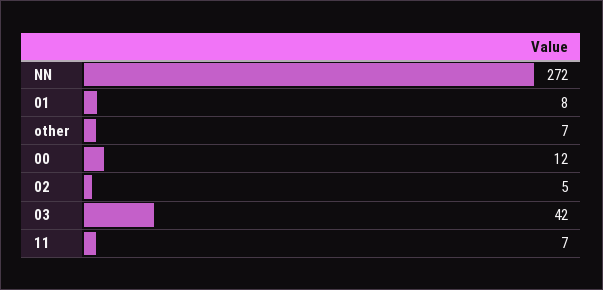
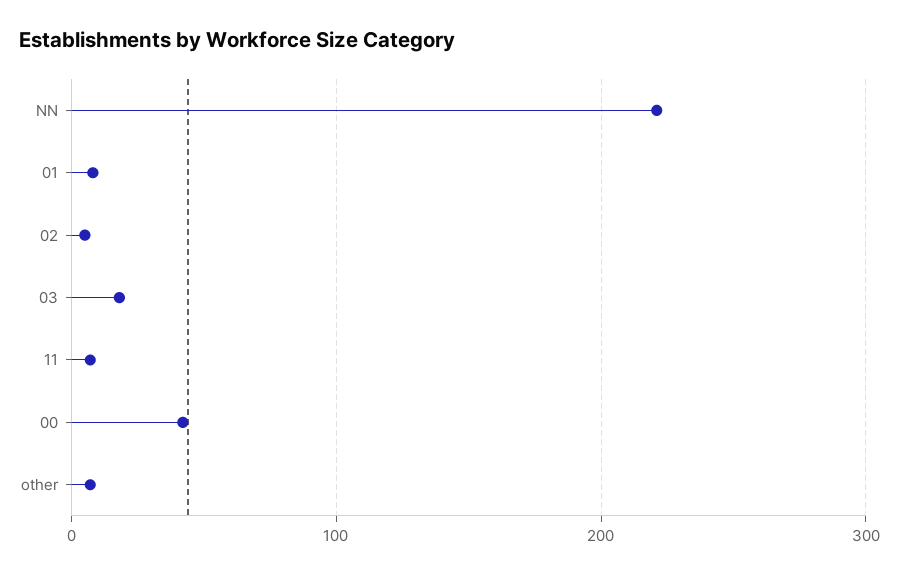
  {
-   "NN": 272,
+   "NN": 220,
    "01": 8,
    "other": 7,
-   "00": 12,
+   "00": 40,
    "02": 5,
-   "03": 42,
+   "03": 20,
    "11": 7
  }

